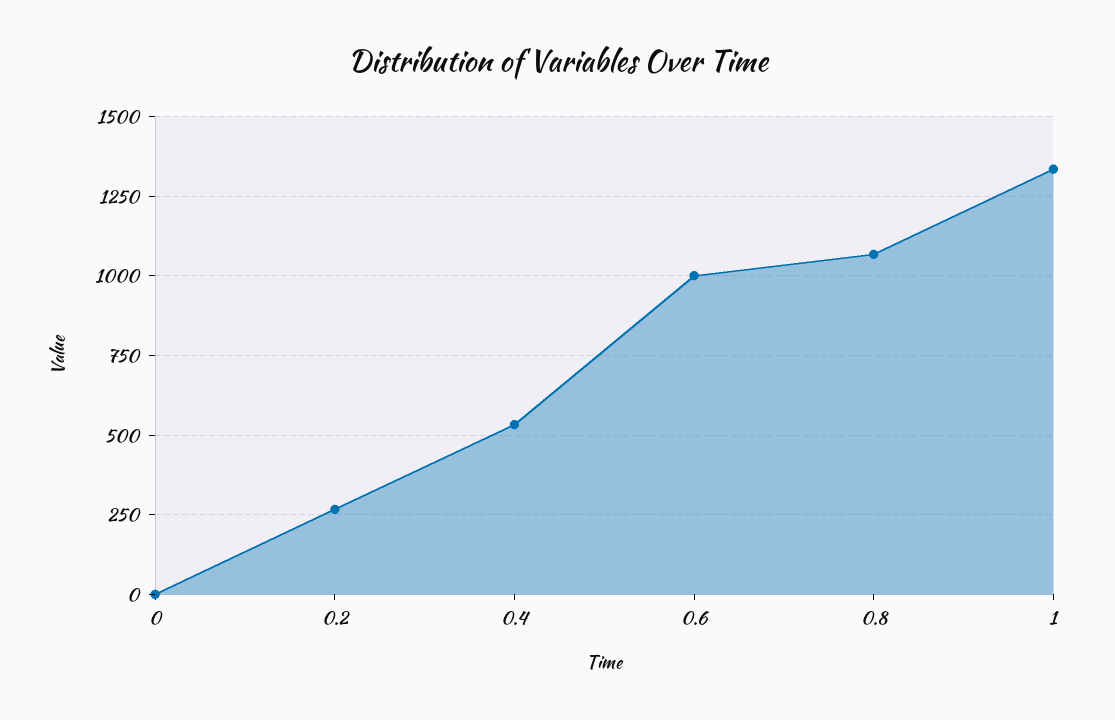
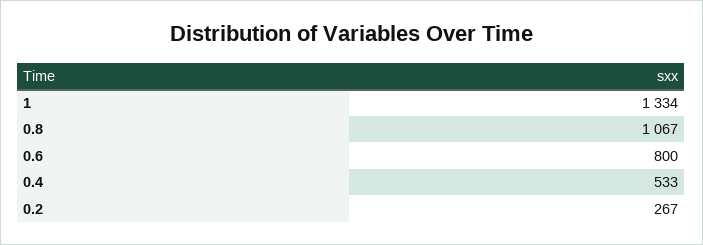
  {
-   "0": 0,
    "0.2": 267,
    "0.4": 533,
-   "0.6": 1000,
+   "0.6": 800,
    "0.8": 1067,
    "1": 1334
  }

